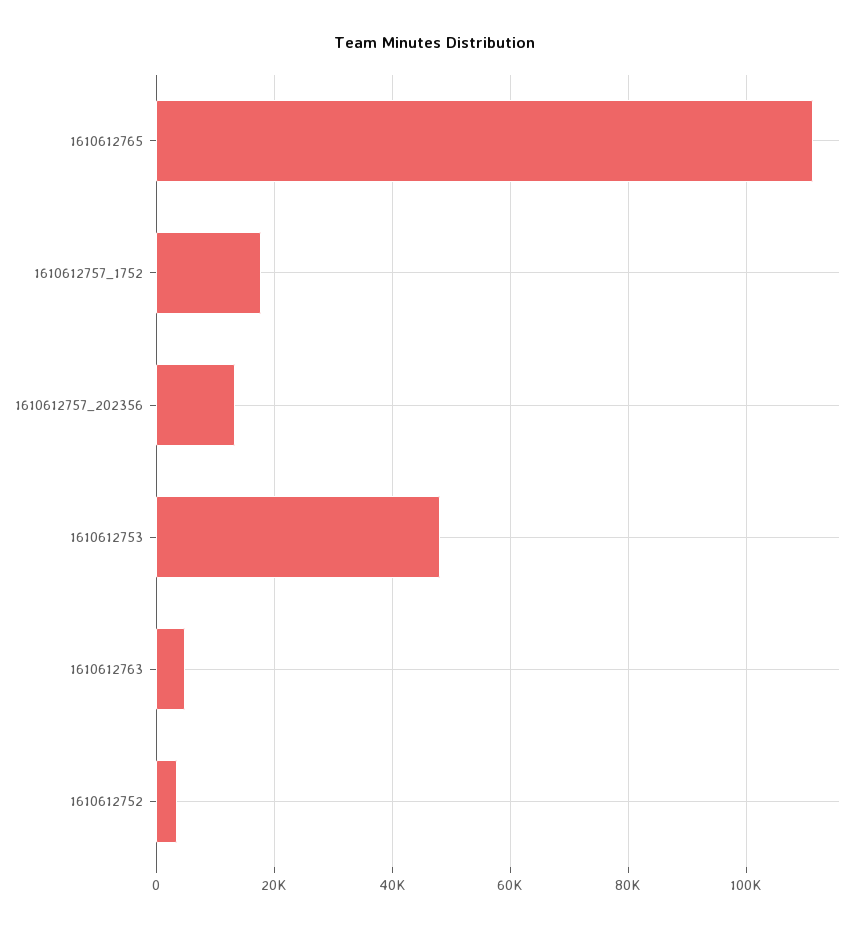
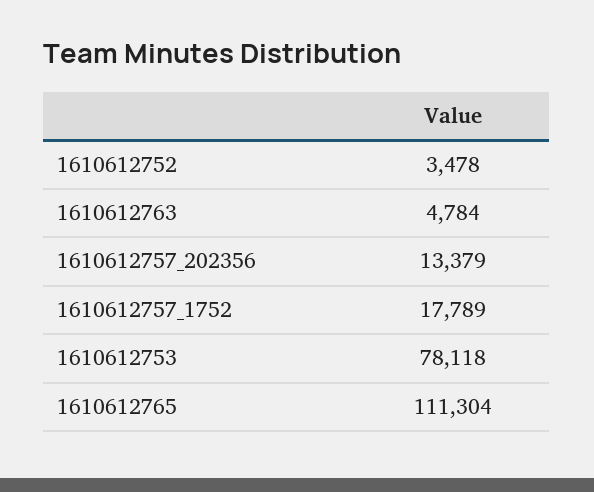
  {
    "1610612765": 111304,
    "1610612757_1752": 17789,
    "1610612757_202356": 13379,
-   "1610612753": 48000,
+   "1610612753": 78118,
    "1610612763": 4784,
    "1610612752": 3478
  }

